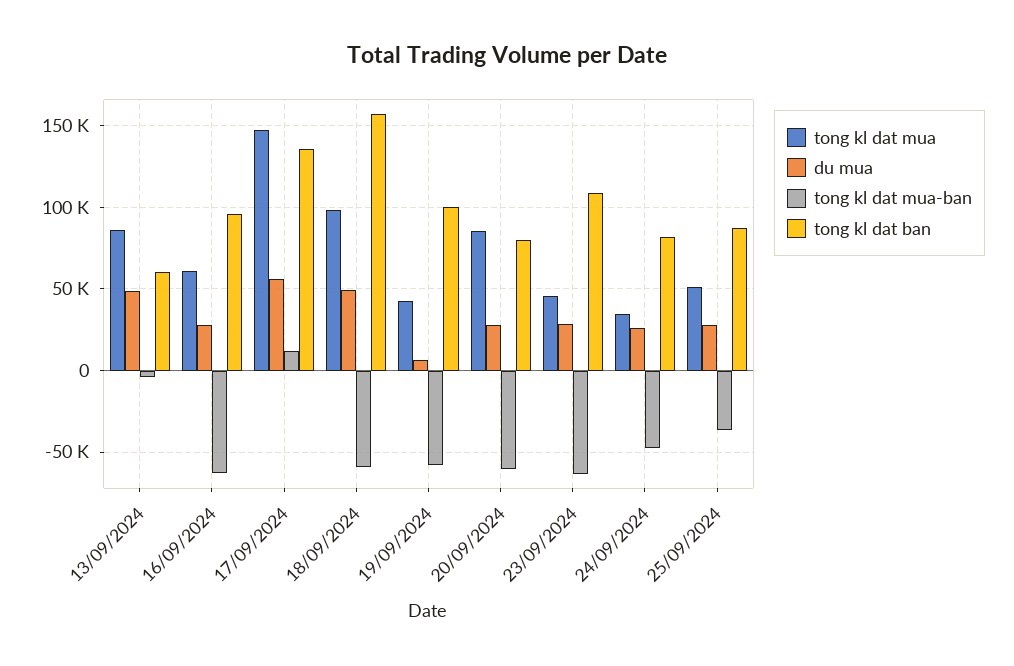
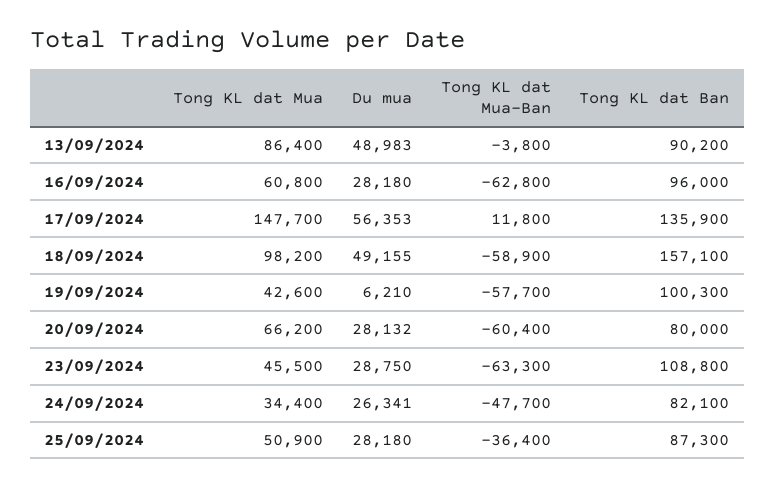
  {
    "tong kl dat mua": {
      "13/09/2024": 86400,
      "16/09/2024": 60800,
      "17/09/2024": 147700,
      "18/09/2024": 98200,
      "19/09/2024": 42600,
-     "20/09/2024": 85000,
+     "20/09/2024": 66200,
      "23/09/2024": 45500,
      "24/09/2024": 34400,
      "25/09/2024": 50900
    },
    "du mua": {
      "13/09/2024": 48983,
      "16/09/2024": 28180,
      "17/09/2024": 56353,
      "18/09/2024": 49155,
      "19/09/2024": 6210,
      "20/09/2024": 28132,
      "23/09/2024": 28750,
      "24/09/2024": 26341,
      "25/09/2024": 28180
    },
    "tong kl dat mua-ban": {
      "13/09/2024": -3800,
      "16/09/2024": -62800,
      "17/09/2024": 11800,
      "18/09/2024": -58900,
      "19/09/2024": -57700,
      "20/09/2024": -60400,
      "23/09/2024": -63300,
      "24/09/2024": -47700,
      "25/09/2024": -36400
    },
    "tong kl dat ban": {
-     "13/09/2024": 60000,
+     "13/09/2024": 90200,
      "16/09/2024": 96000,
      "17/09/2024": 135900,
      "18/09/2024": 157100,
      "19/09/2024": 100300,
      "20/09/2024": 80000,
      "23/09/2024": 108800,
      "24/09/2024": 82100,
      "25/09/2024": 87300
    }
  }

